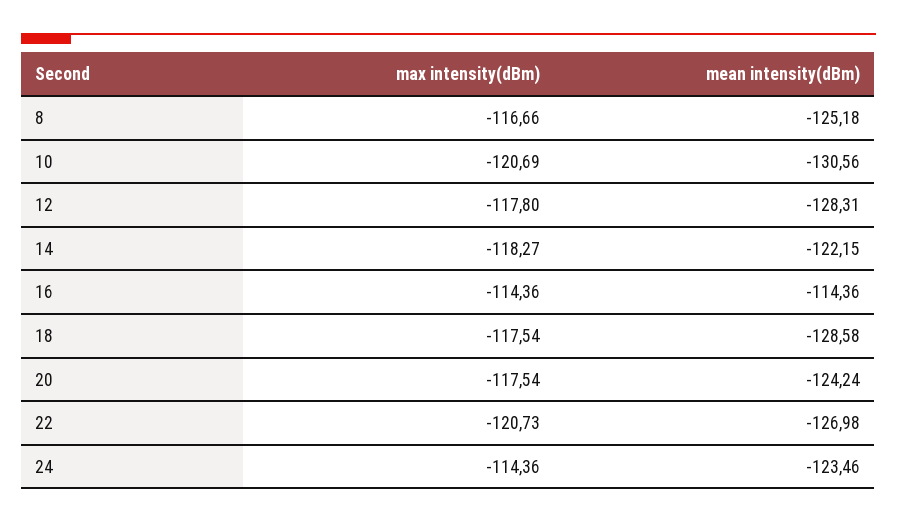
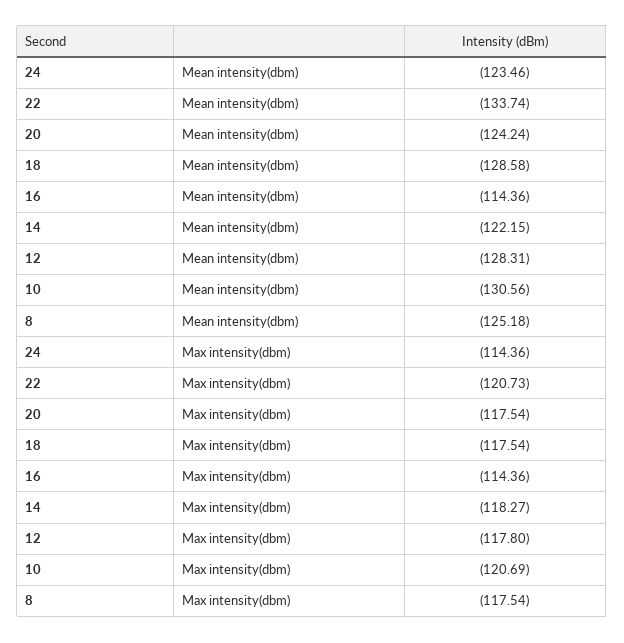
  {
    "max intensity(dBm)": {
-     "8": -116.66,
+     "8": -117.54,
      "10": -120.69,
      "12": -117.8,
      "14": -118.27,
      "16": -114.36,
      "18": -117.54,
      "20": -117.54,
      "22": -120.73,
      "24": -114.36
    },
    "mean intensity(dBm)": {
      "8": -125.18,
      "10": -130.56,
      "12": -128.31,
      "14": -122.15,
      "16": -114.36,
      "18": -128.58,
      "20": -124.24,
-     "22": -126.98,
+     "22": -133.74,
      "24": -123.46
    }
  }

